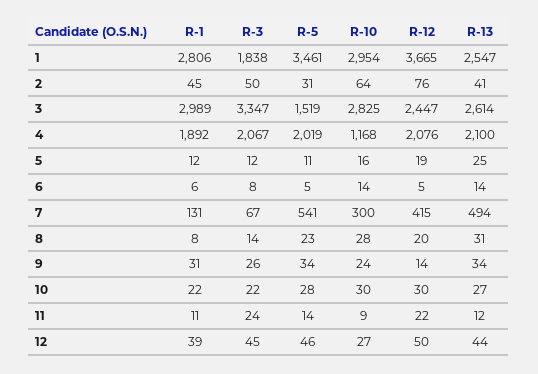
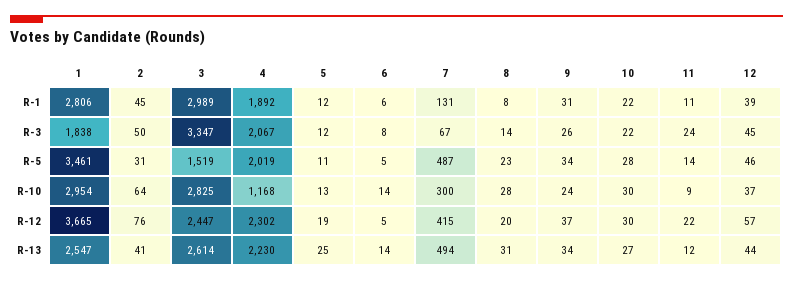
  {
    "R-1": {
      "1": 2806,
      "2": 45,
      "3": 2989,
      "4": 1892,
      "5": 12,
      "6": 6,
      "7": 131,
      "8": 8,
      "9": 31,
      "10": 22,
      "11": 11,
      "12": 39
    },
    "R-3": {
      "1": 1838,
      "2": 50,
      "3": 3347,
      "4": 2067,
      "5": 12,
      "6": 8,
      "7": 67,
      "8": 14,
      "9": 26,
      "10": 22,
      "11": 24,
      "12": 45
    },
    "R-5": {
      "1": 3461,
      "2": 31,
      "3": 1519,
      "4": 2019,
      "5": 11,
      "6": 5,
-     "7": 541,
+     "7": 487,
      "8": 23,
      "9": 34,
      "10": 28,
      "11": 14,
      "12": 46
    },
    "R-10": {
      "1": 2954,
      "2": 64,
      "3": 2825,
      "4": 1168,
-     "5": 16,
+     "5": 13,
      "6": 14,
      "7": 300,
      "8": 28,
      "9": 24,
      "10": 30,
      "11": 9,
-     "12": 27
+     "12": 37
    },
    "R-12": {
      "1": 3665,
      "2": 76,
      "3": 2447,
-     "4": 2076,
+     "4": 2302,
      "5": 19,
      "6": 5,
      "7": 415,
      "8": 20,
-     "9": 14,
+     "9": 37,
      "10": 30,
      "11": 22,
-     "12": 50
+     "12": 57
    },
    "R-13": {
      "1": 2547,
      "2": 41,
      "3": 2614,
-     "4": 2100,
+     "4": 2230,
      "5": 25,
      "6": 14,
      "7": 494,
      "8": 31,
      "9": 34,
      "10": 27,
      "11": 12,
      "12": 44
    }
  }

